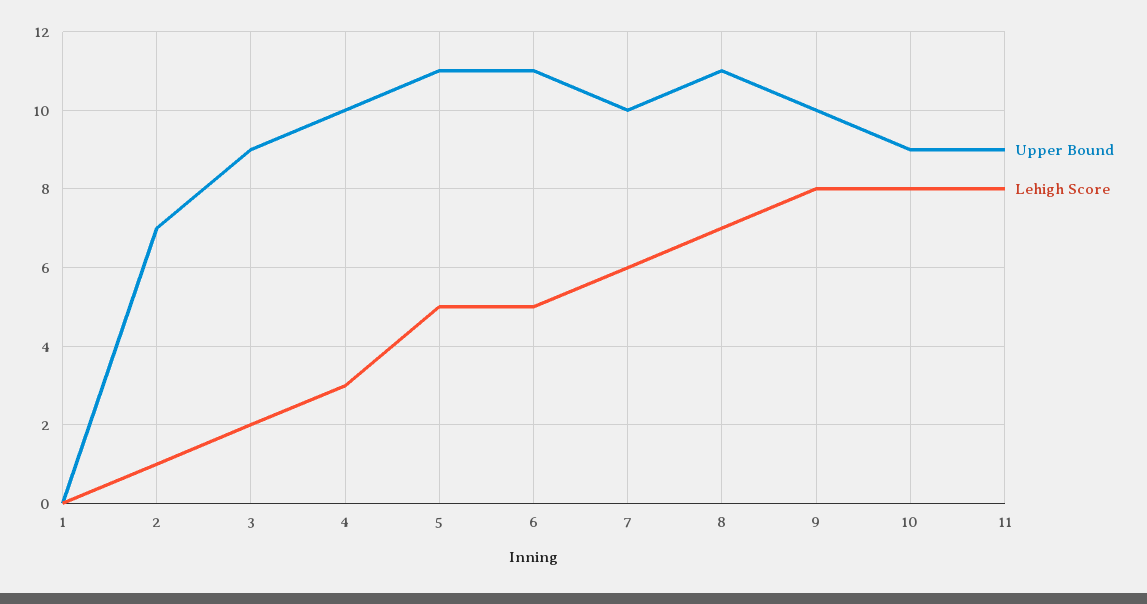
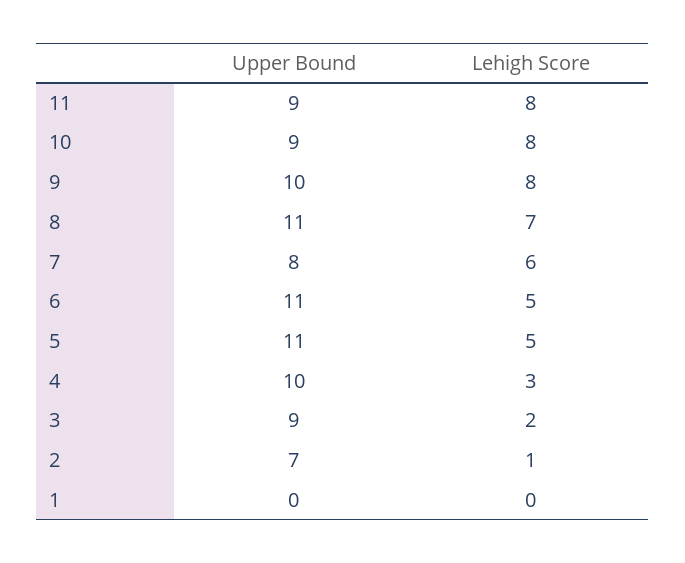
  {
    "Upper Bound": {
      "1": 0,
      "2": 7,
      "3": 9,
      "4": 10,
      "5": 11,
      "6": 11,
-     "7": 10,
+     "7": 8,
      "8": 11,
      "9": 10,
      "10": 9,
      "11": 9
    },
    "Lehigh Score": {
      "1": 0,
      "2": 1,
      "3": 2,
      "4": 3,
      "5": 5,
      "6": 5,
      "7": 6,
      "8": 7,
      "9": 8,
      "10": 8,
      "11": 8
    }
  }

